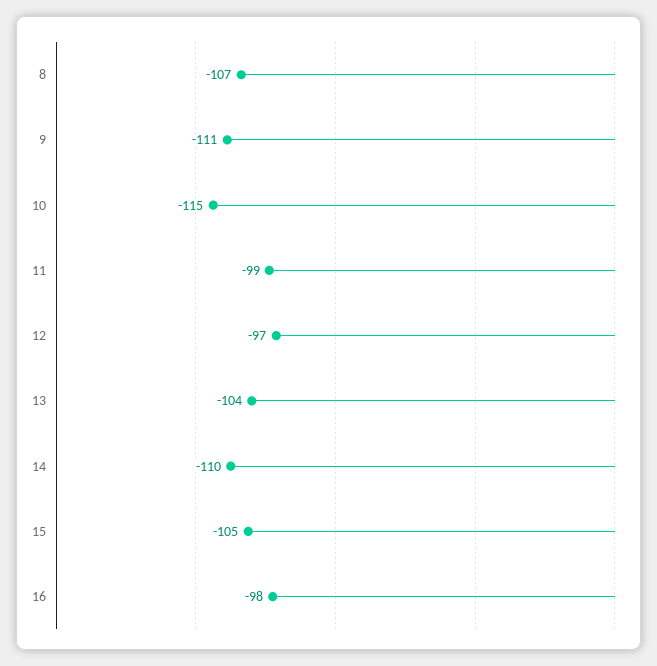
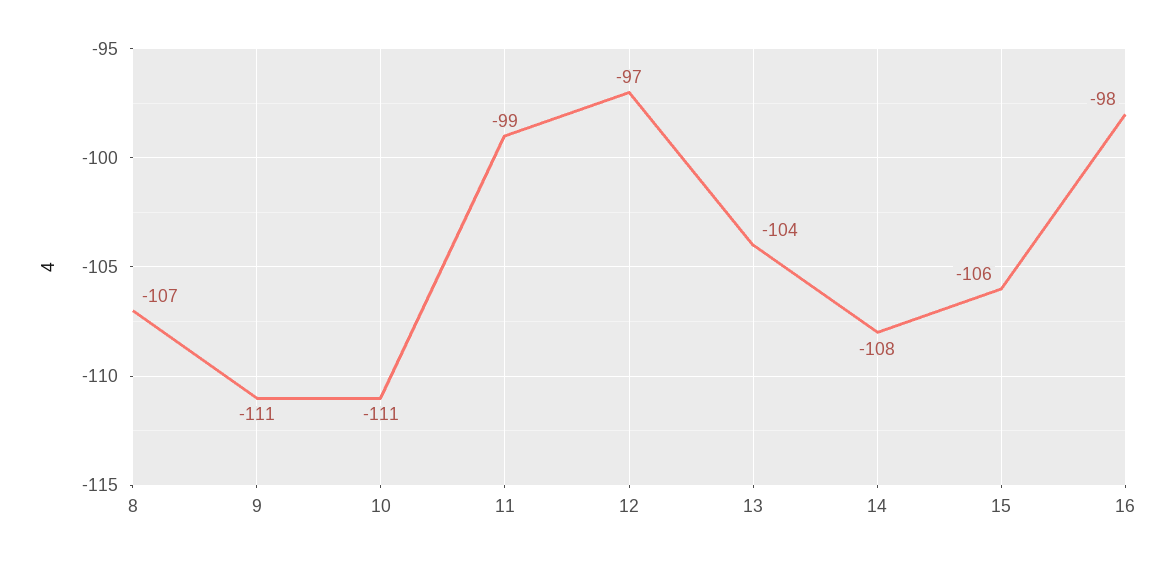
  {
    "8": -107,
    "9": -111,
-   "10": -115,
+   "10": -111,
    "11": -99,
    "12": -97,
    "13": -104,
-   "14": -110,
+   "14": -108,
-   "15": -105,
+   "15": -106,
    "16": -98
  }

